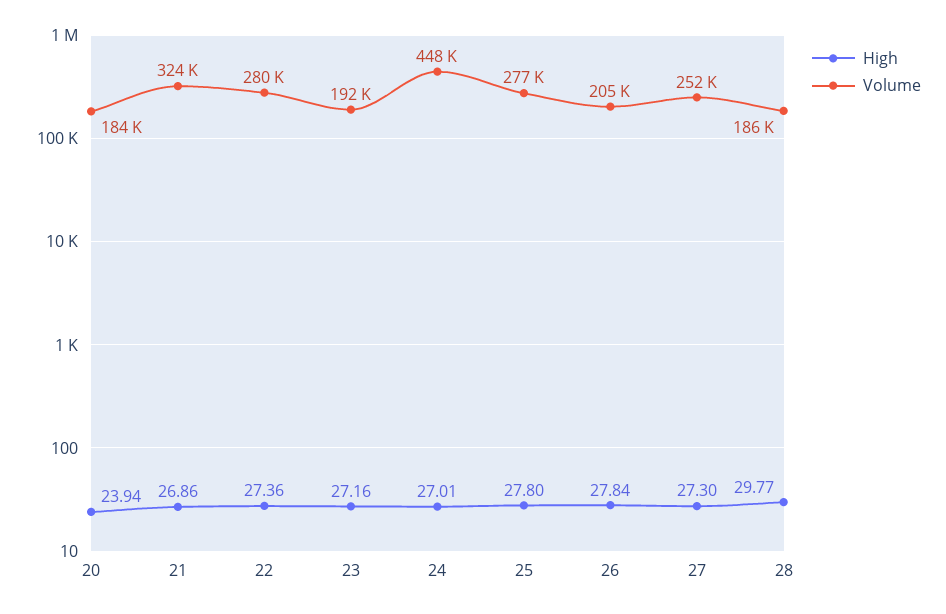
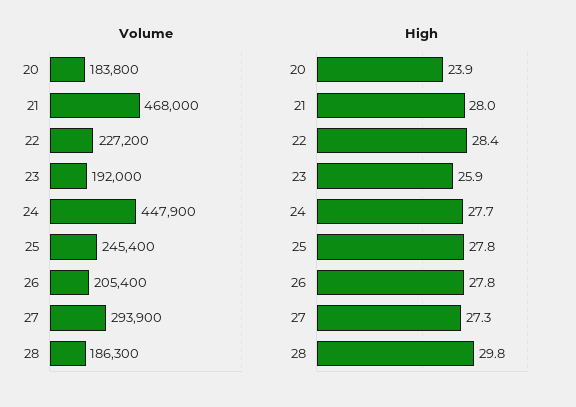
  {
    "High": {
      "20": 23.94,
-     "21": 26.86,
+     "21": 28,
-     "22": 27.36,
+     "22": 28.4,
-     "23": 27.16,
+     "23": 25.9,
-     "24": 27.01,
+     "24": 27.7,
      "25": 27.8,
      "26": 27.84,
      "27": 27.3,
      "28": 29.77
    },
    "Volume": {
      "20": 183800,
-     "21": 324000,
+     "21": 468000,
-     "22": 280000,
+     "22": 227200,
      "23": 192000,
      "24": 447900,
-     "25": 277000,
+     "25": 245400,
      "26": 205400,
-     "27": 252000,
+     "27": 293900,
      "28": 186300
    }
  }

